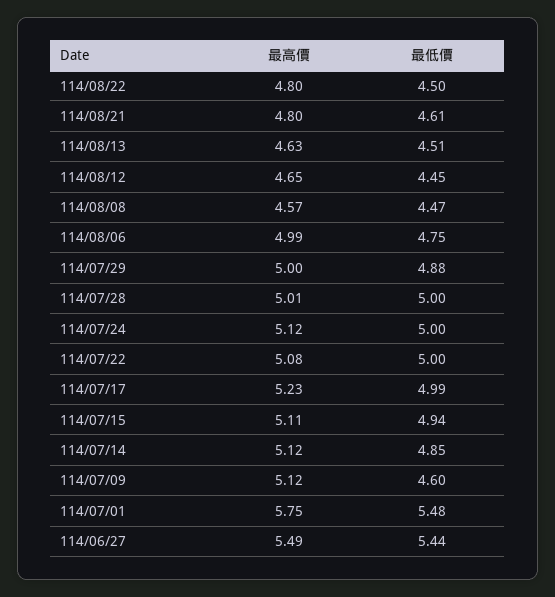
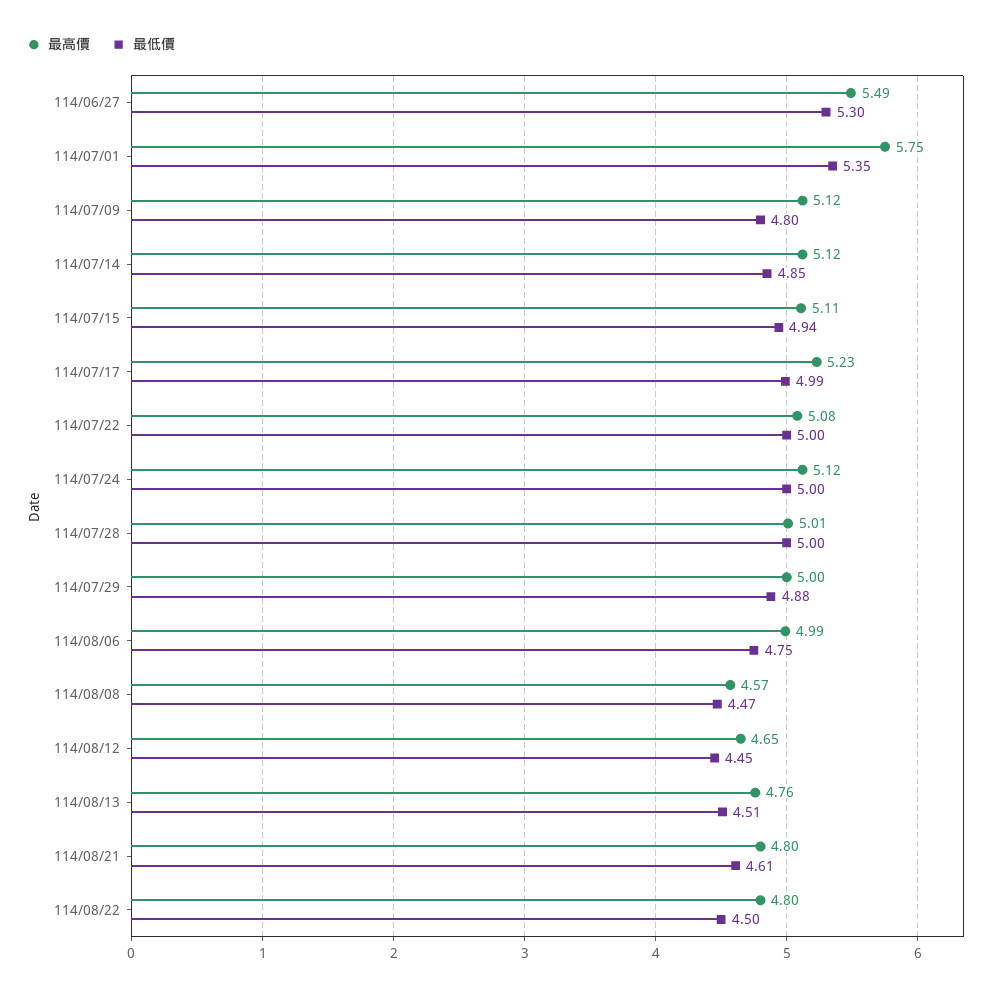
  {
    "最高價": {
      "114/08/22": 4.8,
      "114/08/21": 4.8,
-     "114/08/13": 4.63,
+     "114/08/13": 4.76,
      "114/08/12": 4.65,
      "114/08/08": 4.57,
      "114/08/06": 4.99,
      "114/07/29": 5,
      "114/07/28": 5.01,
      "114/07/24": 5.12,
      "114/07/22": 5.08,
      "114/07/17": 5.23,
      "114/07/15": 5.11,
      "114/07/14": 5.12,
      "114/07/09": 5.12,
      "114/07/01": 5.75,
      "114/06/27": 5.49
    },
    "最低價": {
      "114/08/22": 4.5,
      "114/08/21": 4.61,
      "114/08/13": 4.51,
      "114/08/12": 4.45,
      "114/08/08": 4.47,
      "114/08/06": 4.75,
      "114/07/29": 4.88,
      "114/07/28": 5,
      "114/07/24": 5,
      "114/07/22": 5,
      "114/07/17": 4.99,
      "114/07/15": 4.94,
      "114/07/14": 4.85,
-     "114/07/09": 4.6,
+     "114/07/09": 4.8,
-     "114/07/01": 5.48,
+     "114/07/01": 5.35,
-     "114/06/27": 5.44
+     "114/06/27": 5.3
    }
  }

